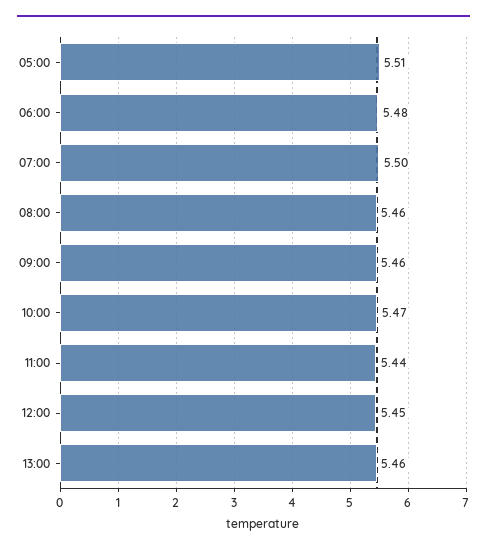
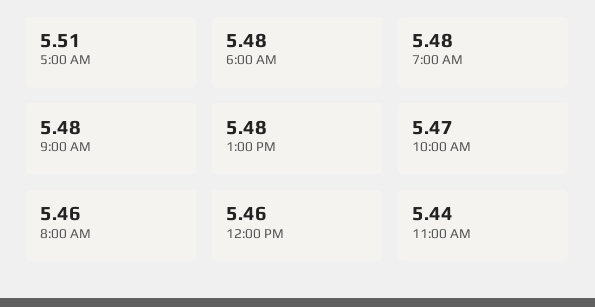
  {
    "05:00": 5.51,
    "06:00": 5.48,
-   "07:00": 5.5,
+   "07:00": 5.48,
    "08:00": 5.46,
-   "09:00": 5.46,
+   "09:00": 5.48,
    "10:00": 5.47,
    "11:00": 5.44,
-   "12:00": 5.45,
+   "12:00": 5.46,
-   "13:00": 5.46
+   "13:00": 5.48
  }

